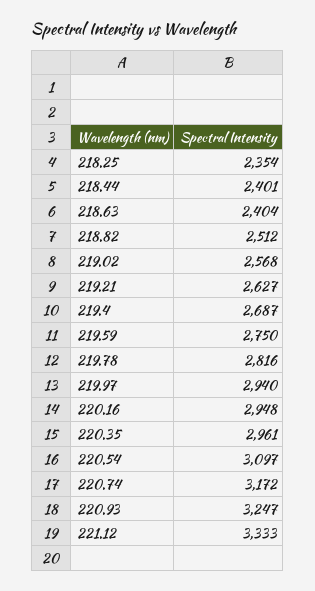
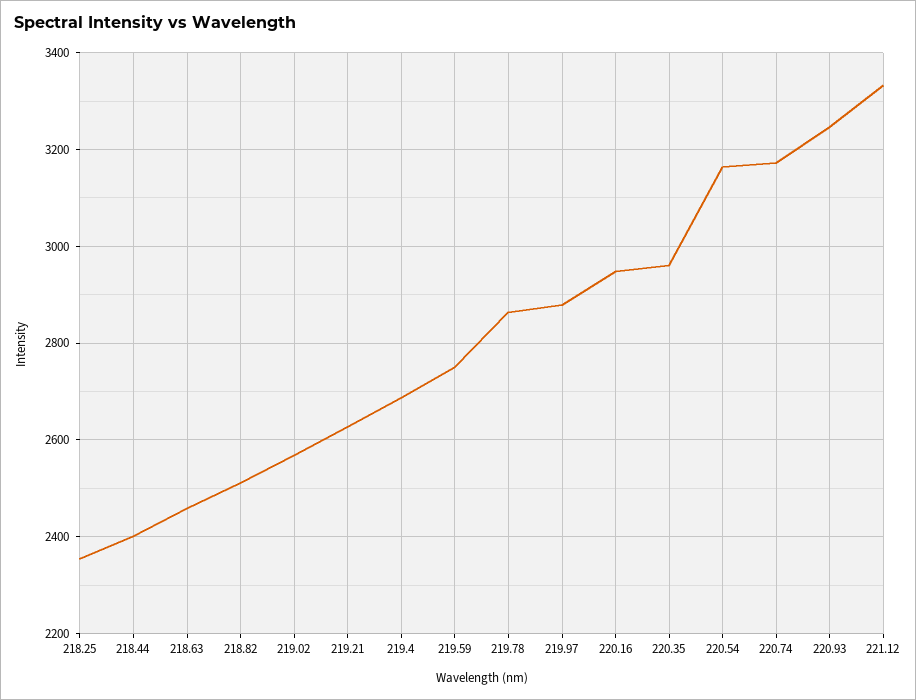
  {
    "218.25": 2354,
    "218.44": 2401,
-   "218.63": 2404,
+   "218.63": 2460,
    "218.82": 2512,
    "219.02": 2568,
    "219.21": 2627,
    "219.4": 2687,
    "219.59": 2750,
-   "219.78": 2816,
+   "219.78": 2860,
-   "219.97": 2940,
+   "219.97": 2880,
    "220.16": 2948,
    "220.35": 2961,
-   "220.54": 3097,
+   "220.54": 3160,
    "220.74": 3172,
    "220.93": 3247,
    "221.12": 3333
  }

